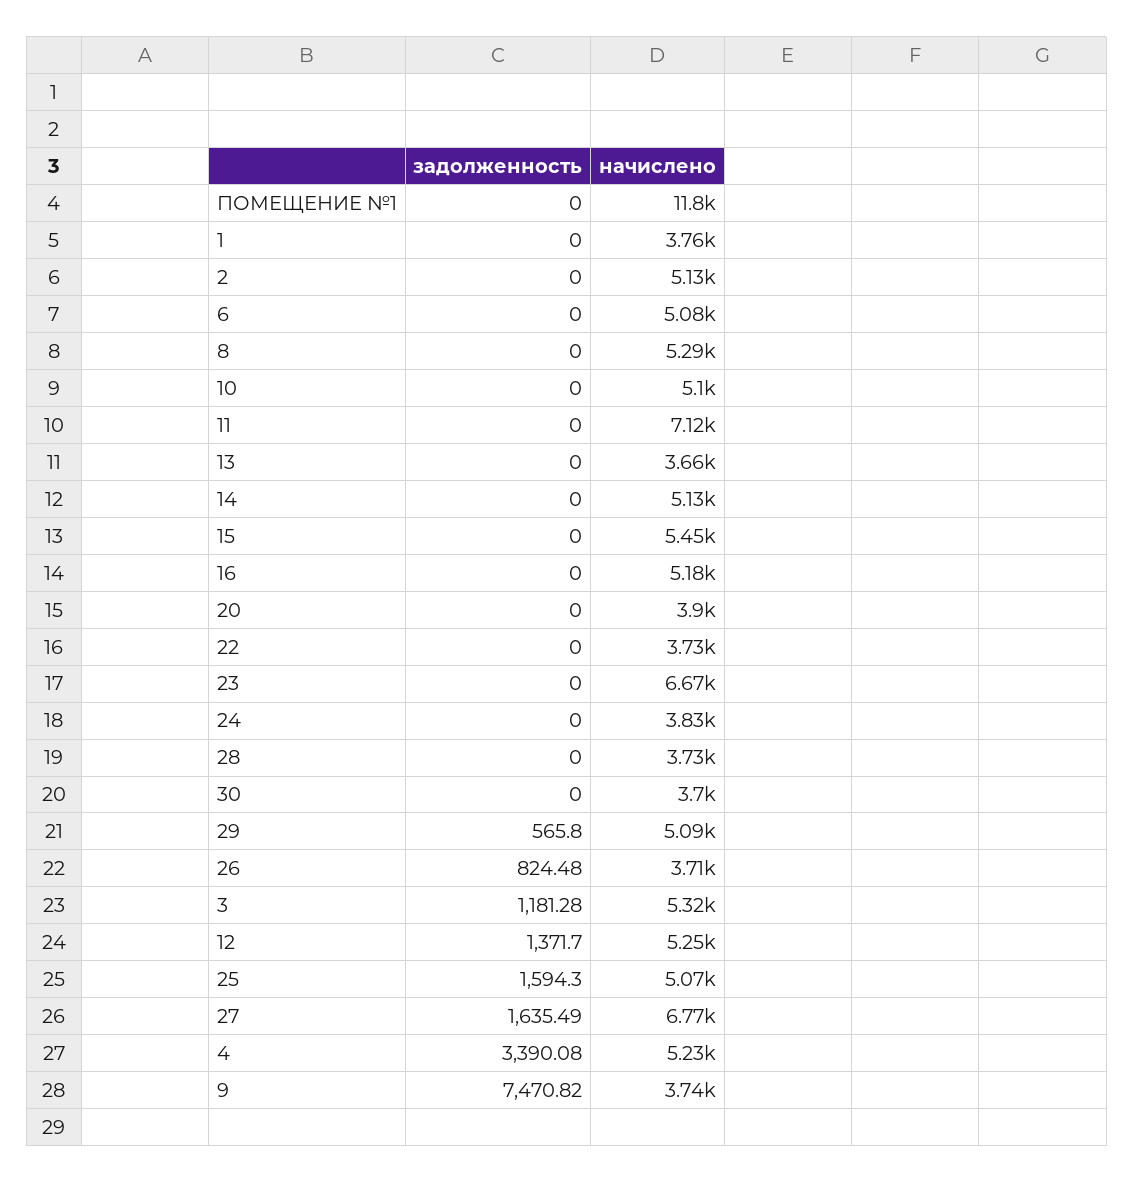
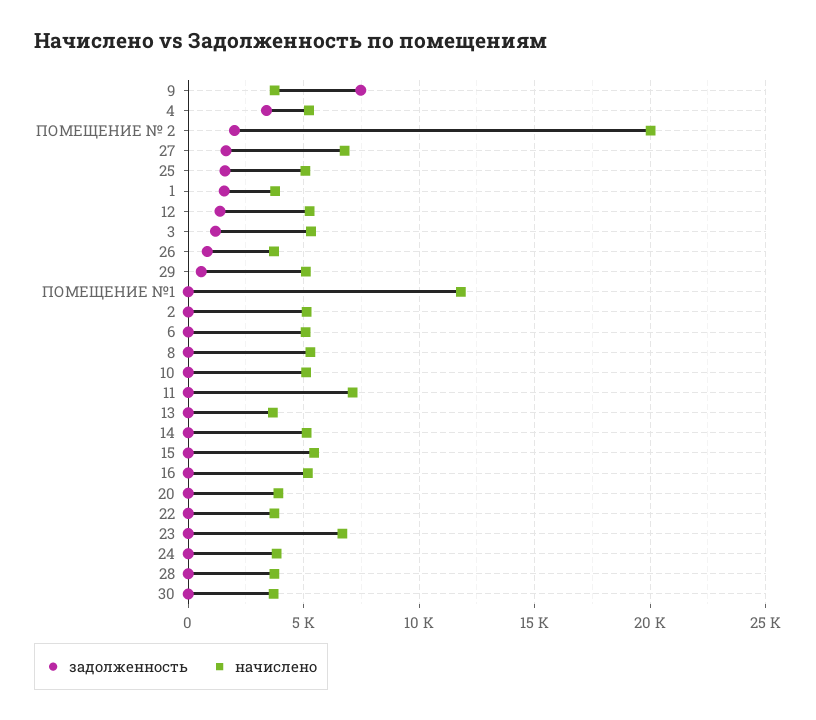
  {
    "задолженность": {
      "ПОМЕЩЕНИЕ №1": 0,
-     "1": 0,
+     "1": 1500,
      "2": 0,
      "6": 0,
      "8": 0,
      "10": 0,
      "11": 0,
      "13": 0,
      "14": 0,
      "15": 0,
      "16": 0,
      "20": 0,
      "22": 0,
      "23": 0,
      "24": 0,
      "28": 0,
      "30": 0,
      "29": 565.8,
      "26": 824.48,
      "3": 1181.28,
      "12": 1371.7,
      "25": 1594.3,
      "27": 1635.49,
      "4": 3390.08,
-     "9": 7470.82
+     "9": 7470.82,
+     "ПОМЕЩЕНИЕ № 2": 2000
    },
    "начислено": {
      "ПОМЕЩЕНИЕ №1": 11800,
      "1": 3760,
      "2": 5130,
      "6": 5080,
      "8": 5290,
      "10": 5100,
      "11": 7120,
      "13": 3660,
      "14": 5130,
      "15": 5450,
      "16": 5180,
      "20": 3900,
      "22": 3730,
      "23": 6670,
      "24": 3830,
      "28": 3730,
      "30": 3700,
      "29": 5090,
      "26": 3710,
      "3": 5320,
      "12": 5250,
      "25": 5070,
      "27": 6770,
      "4": 5230,
-     "9": 3740
+     "9": 3740,
+     "ПОМЕЩЕНИЕ № 2": 20000
    }
  }

